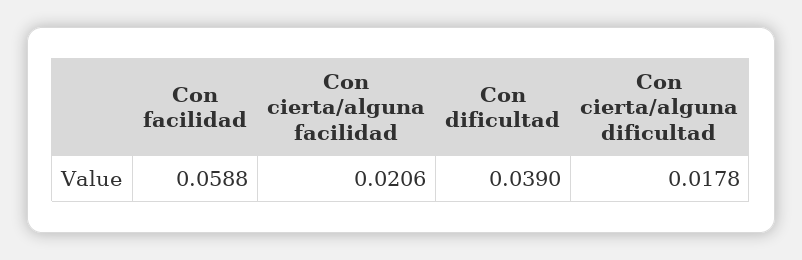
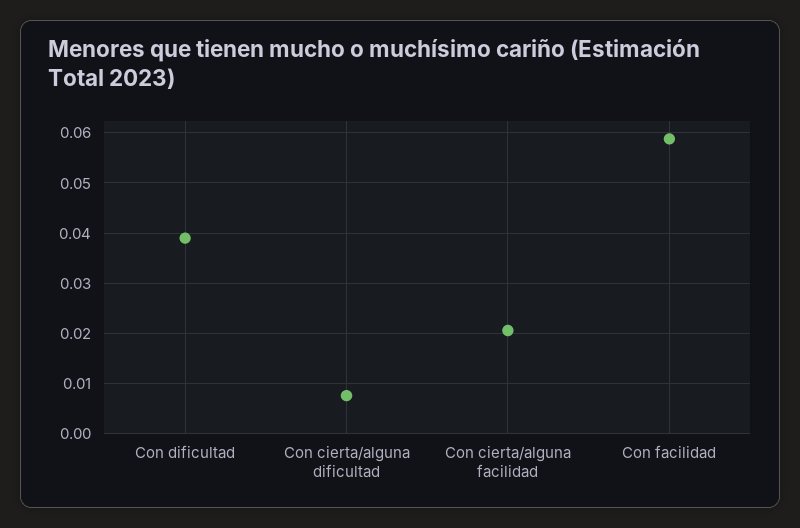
  {
    "Con facilidad": 0.0588,
    "Con cierta/alguna facilidad": 0.0206,
    "Con dificultad": 0.039,
-   "Con cierta/alguna dificultad": 0.0178
+   "Con cierta/alguna dificultad": 0.008
  }

